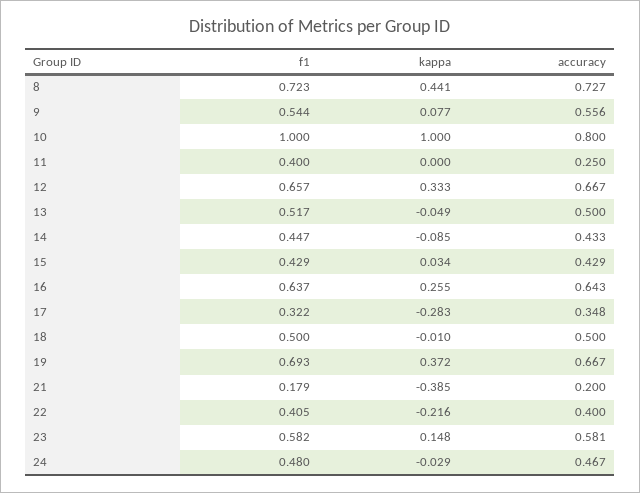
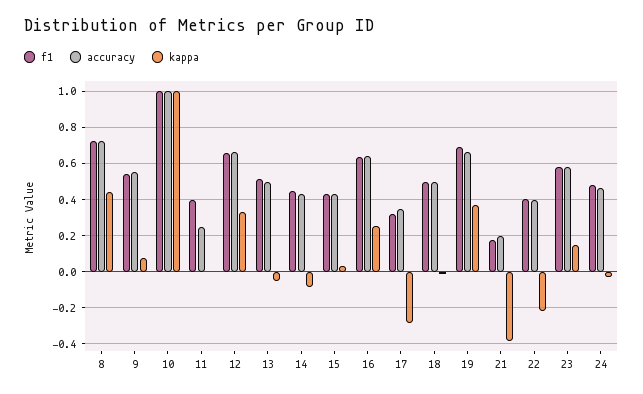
  {
    "f1": {
      "8": 0.723,
      "9": 0.544,
      "10": 1,
      "11": 0.4,
      "12": 0.657,
      "13": 0.517,
      "14": 0.447,
      "15": 0.429,
      "16": 0.637,
      "17": 0.322,
      "18": 0.5,
      "19": 0.693,
      "21": 0.179,
      "22": 0.405,
      "23": 0.582,
      "24": 0.48
    },
    "kappa": {
      "8": 0.441,
      "9": 0.077,
      "10": 1,
      "11": 0,
      "12": 0.333,
      "13": -0.049,
      "14": -0.085,
      "15": 0.034,
      "16": 0.255,
      "17": -0.283,
      "18": -0.01,
      "19": 0.372,
      "21": -0.385,
      "22": -0.216,
      "23": 0.148,
      "24": -0.029
    },
    "accuracy": {
      "8": 0.727,
      "9": 0.556,
-     "10": 0.8,
+     "10": 1,
      "11": 0.25,
      "12": 0.667,
      "13": 0.5,
      "14": 0.433,
      "15": 0.429,
      "16": 0.643,
      "17": 0.348,
      "18": 0.5,
      "19": 0.667,
      "21": 0.2,
      "22": 0.4,
      "23": 0.581,
      "24": 0.467
    }
  }

